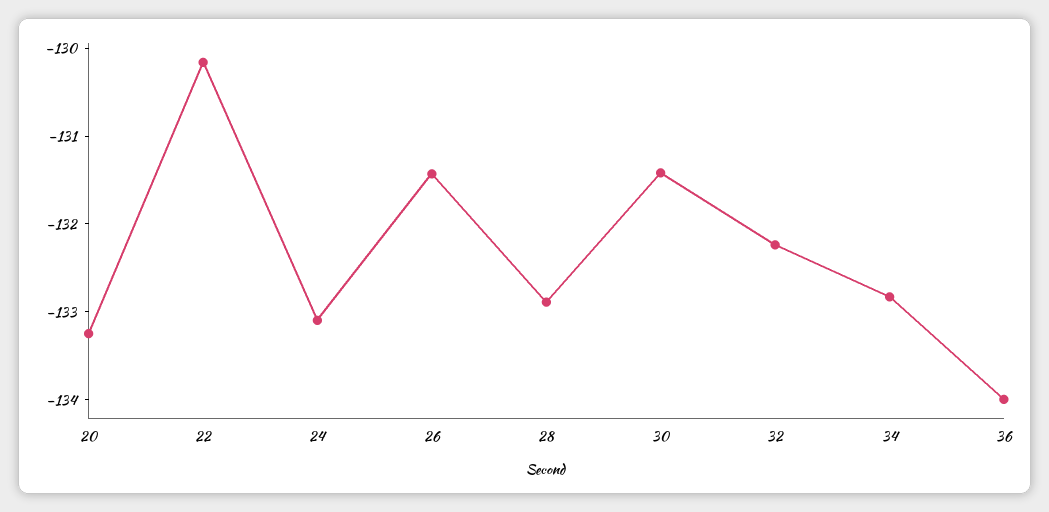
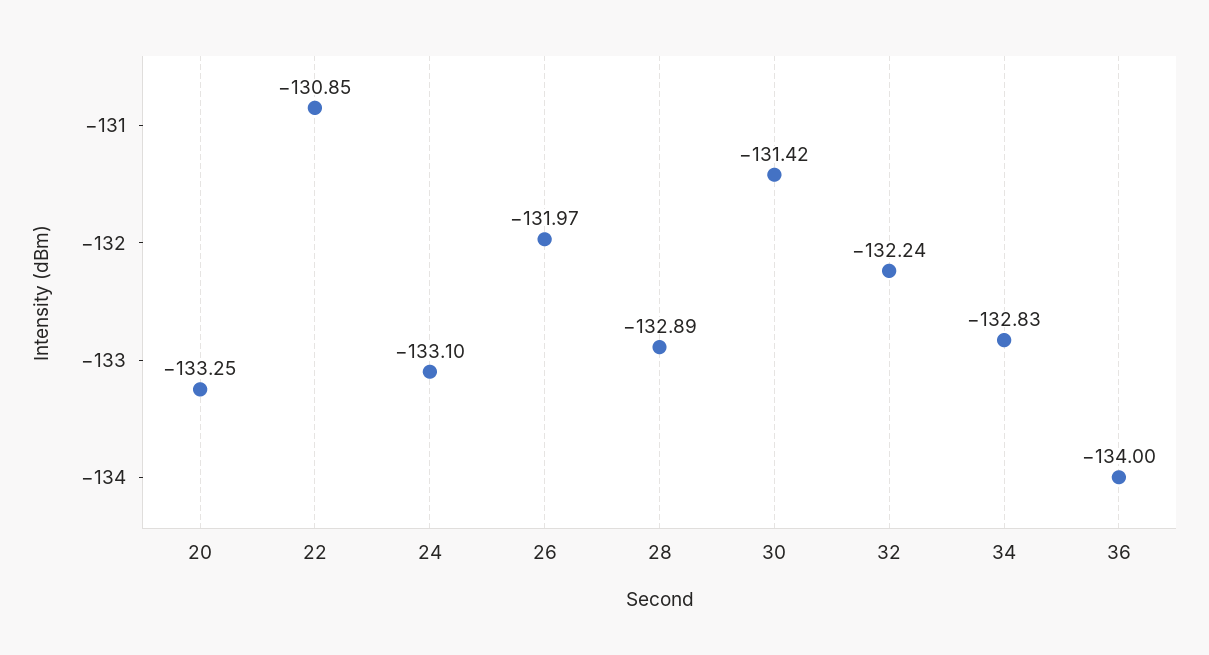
  {
    "20": -133.25,
-   "22": -130.2,
+   "22": -130.85,
    "24": -133.1,
-   "26": -131.4,
+   "26": -131.97,
    "28": -132.89,
    "30": -131.42,
    "32": -132.24,
    "34": -132.83,
    "36": -134
  }

